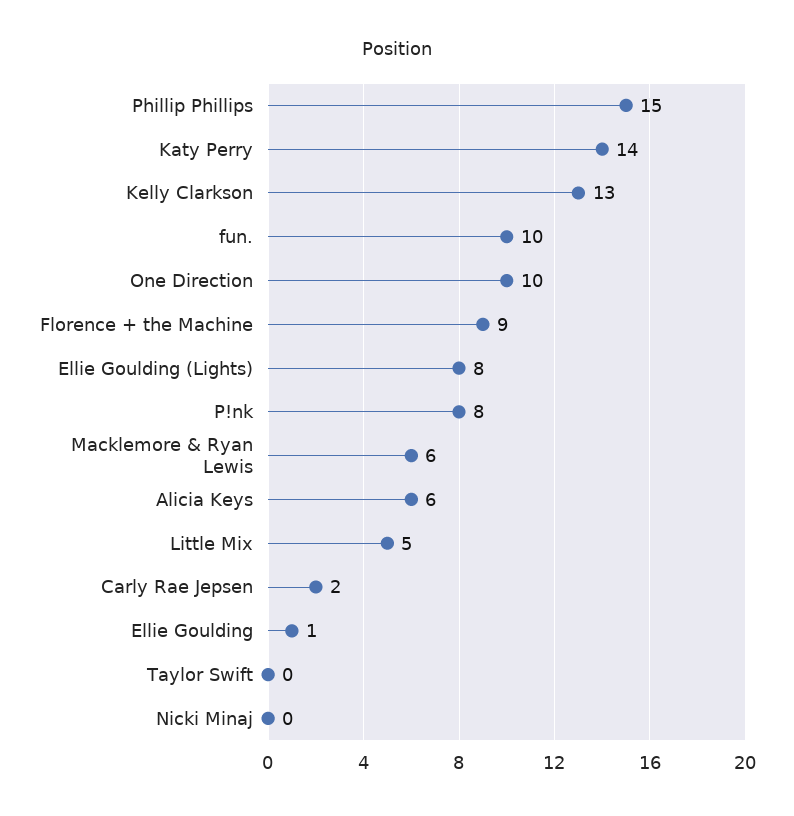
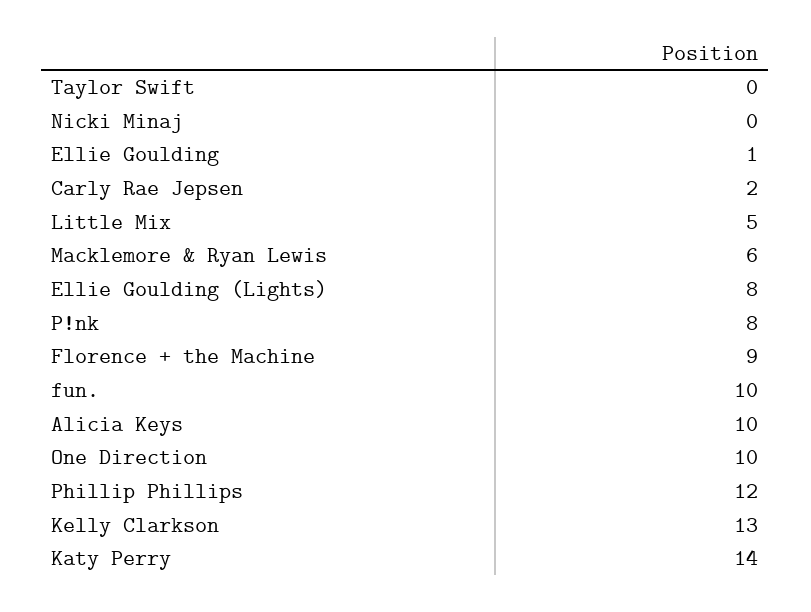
  {
-   "Phillip Phillips": 15,
+   "Phillip Phillips": 12,
    "Katy Perry": 14,
    "Kelly Clarkson": 13,
    "fun.": 10,
    "One Direction": 10,
    "Florence + the Machine": 9,
    "Ellie Goulding (Lights)": 8,
    "P!nk": 8,
    "Macklemore & Ryan Lewis": 6,
-   "Alicia Keys": 6,
+   "Alicia Keys": 10,
    "Little Mix": 5,
    "Carly Rae Jepsen": 2,
    "Ellie Goulding": 1,
    "Taylor Swift": 0,
    "Nicki Minaj": 0
  }

